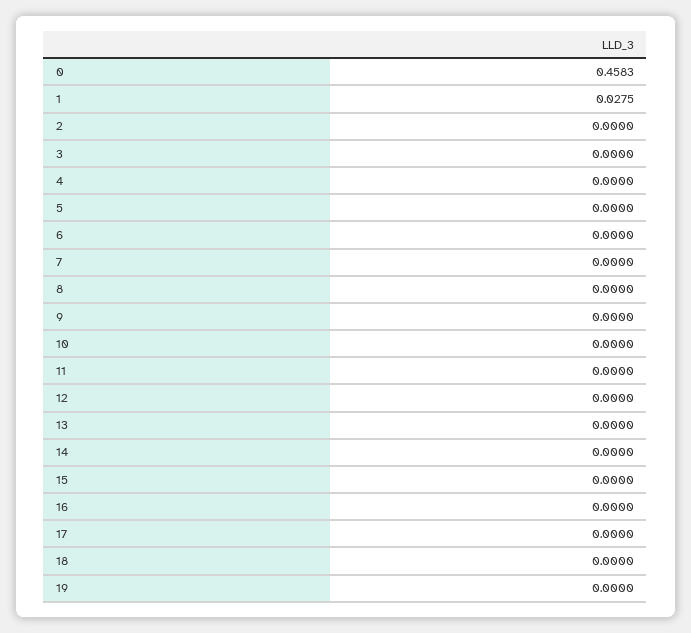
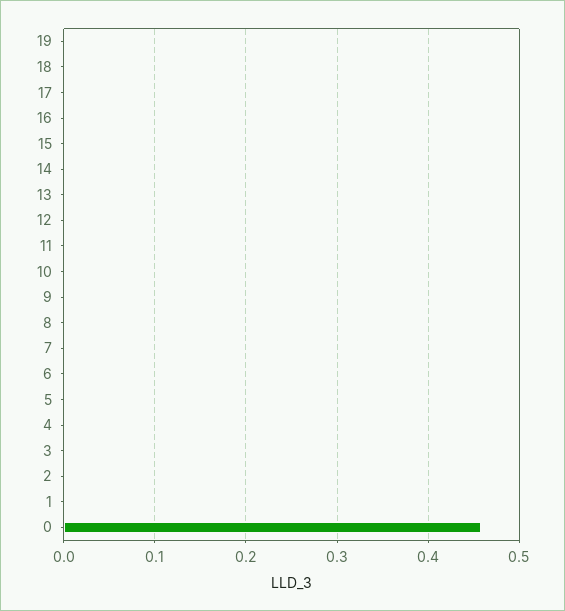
  {
    "0": 0.4583,
-   "1": 0.0275,
+   "1": 0,
    "2": 0,
    "3": 0,
    "4": 0,
    "5": 0,
    "6": 0,
    "7": 0,
    "8": 0,
    "9": 0,
    "10": 0,
    "11": 0,
    "12": 0,
    "13": 0,
    "14": 0,
    "15": 0,
    "16": 0,
    "17": 0,
    "18": 0,
    "19": 0
  }

